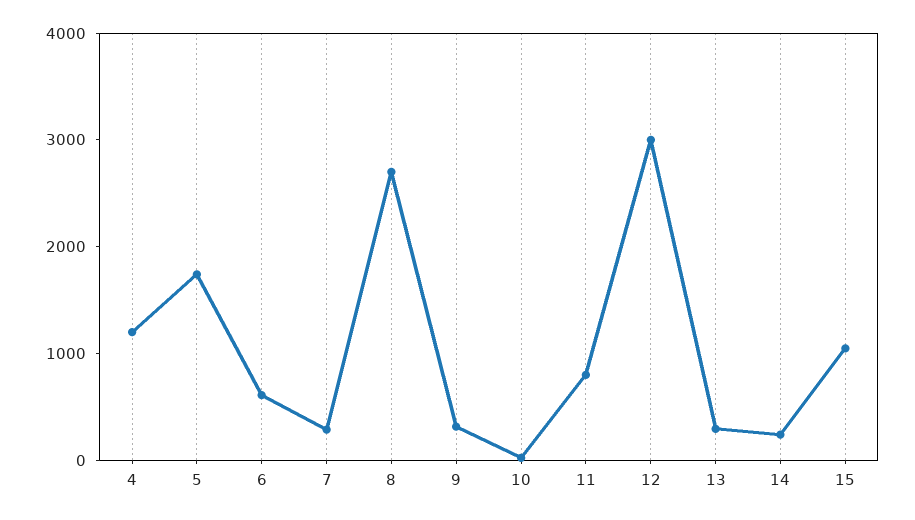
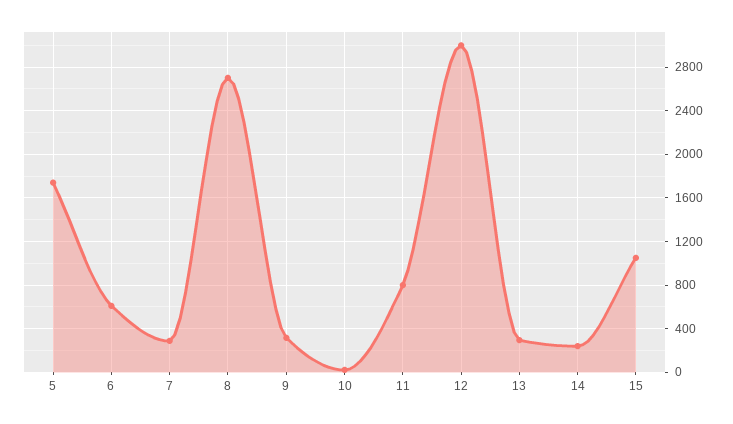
  {
-   "4": 1200,
    "5": 1700,
    "6": 600,
    "7": 300,
    "8": 2700,
    "9": 300,
    "10": 0,
    "11": 800,
    "12": 3000,
    "13": 300,
    "14": 200,
    "15": 1000
  }

